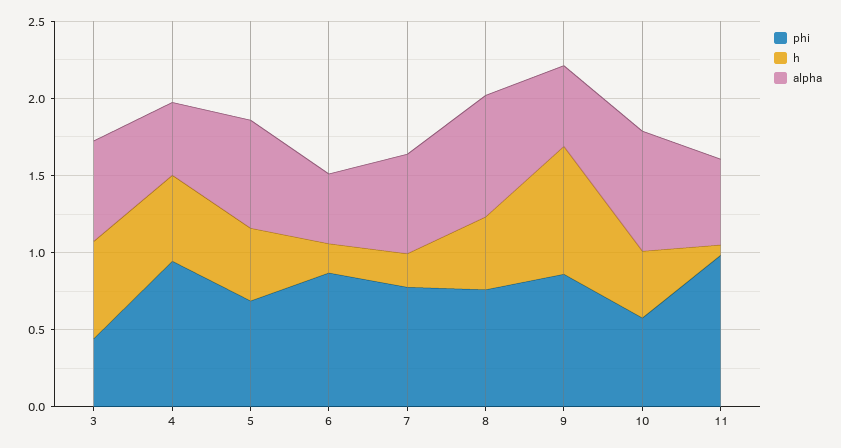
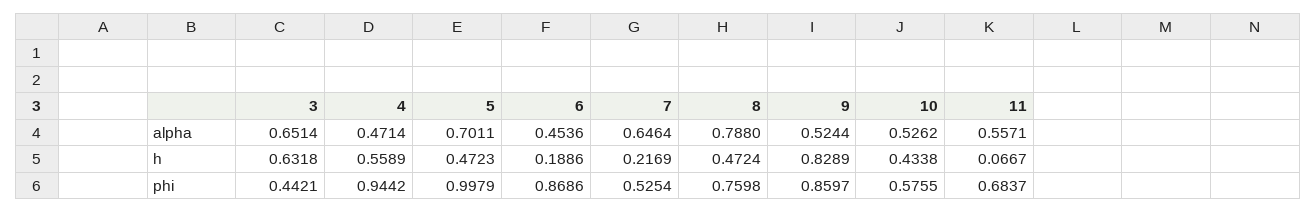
  {
    "phi": {
      "3": 0.4421,
      "4": 0.9442,
-     "5": 0.7,
+     "5": 0.9979,
      "6": 0.8686,
-     "7": 0.8,
+     "7": 0.5254,
      "8": 0.7598,
      "9": 0.8597,
      "10": 0.5755,
-     "11": 1
+     "11": 0.6837
    },
    "h": {
      "3": 0.6318,
      "4": 0.5589,
      "5": 0.4723,
      "6": 0.1886,
      "7": 0.2169,
      "8": 0.4724,
      "9": 0.8289,
      "10": 0.4338,
      "11": 0.0667
    },
    "alpha": {
      "3": 0.6514,
      "4": 0.4714,
      "5": 0.7011,
      "6": 0.4536,
      "7": 0.6464,
      "8": 0.788,
      "9": 0.5244,
-     "10": 0.8,
+     "10": 0.5262,
      "11": 0.5571
    }
  }

